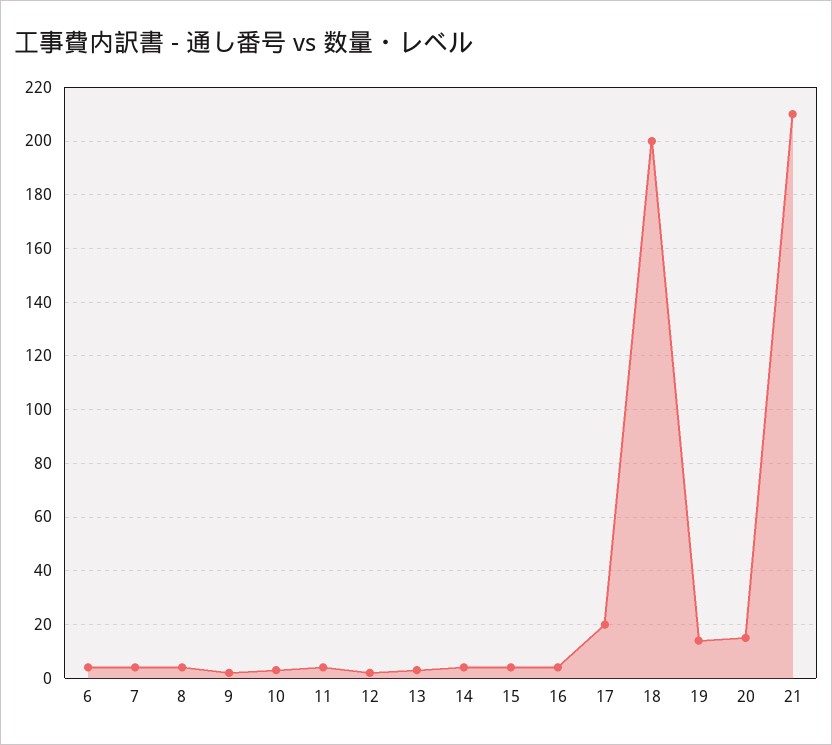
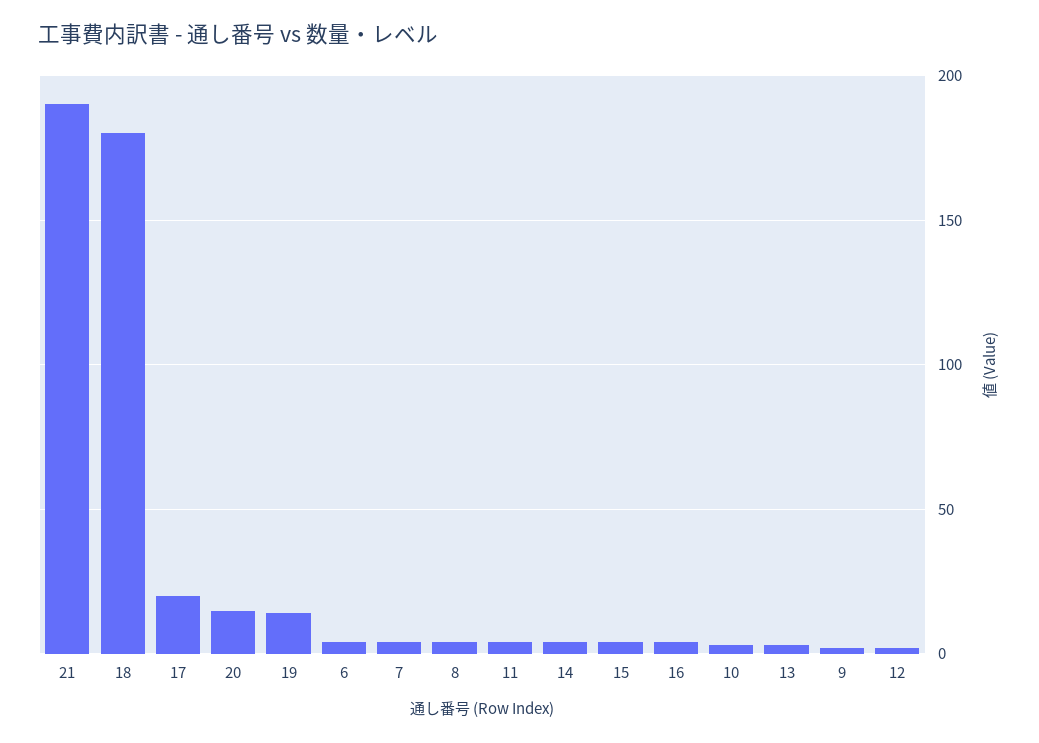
  {
    "6": 5,
    "7": 5,
    "8": 5,
    "9": 0,
    "10": 5,
    "11": 5,
    "12": 0,
    "13": 5,
    "14": 5,
    "15": 5,
    "16": 5,
    "17": 20,
-   "18": 200,
+   "18": 180,
    "19": 15,
    "20": 15,
-   "21": 210
+   "21": 190
  }

